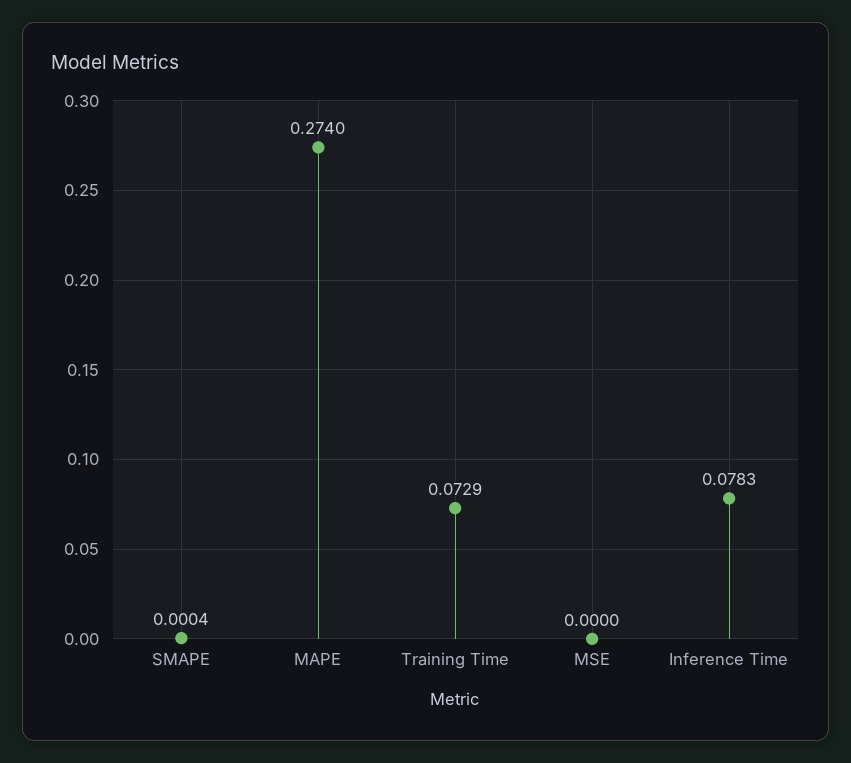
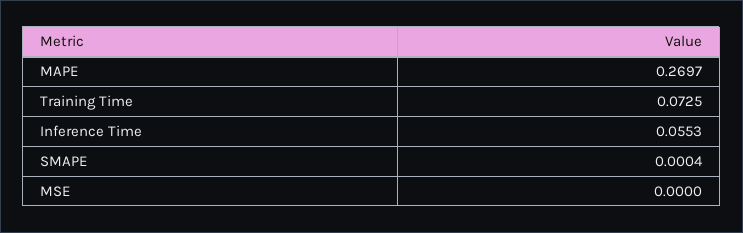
  {
    "SMAPE": 0.0004,
-   "MAPE": 0.274,
+   "MAPE": 0.2697,
-   "Training Time": 0.0729,
+   "Training Time": 0.0725,
    "MSE": 0,
-   "Inference Time": 0.0783
+   "Inference Time": 0.0553
  }

